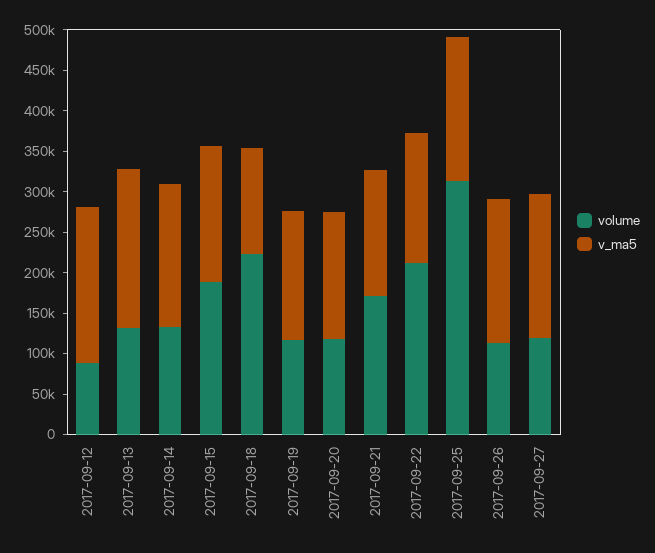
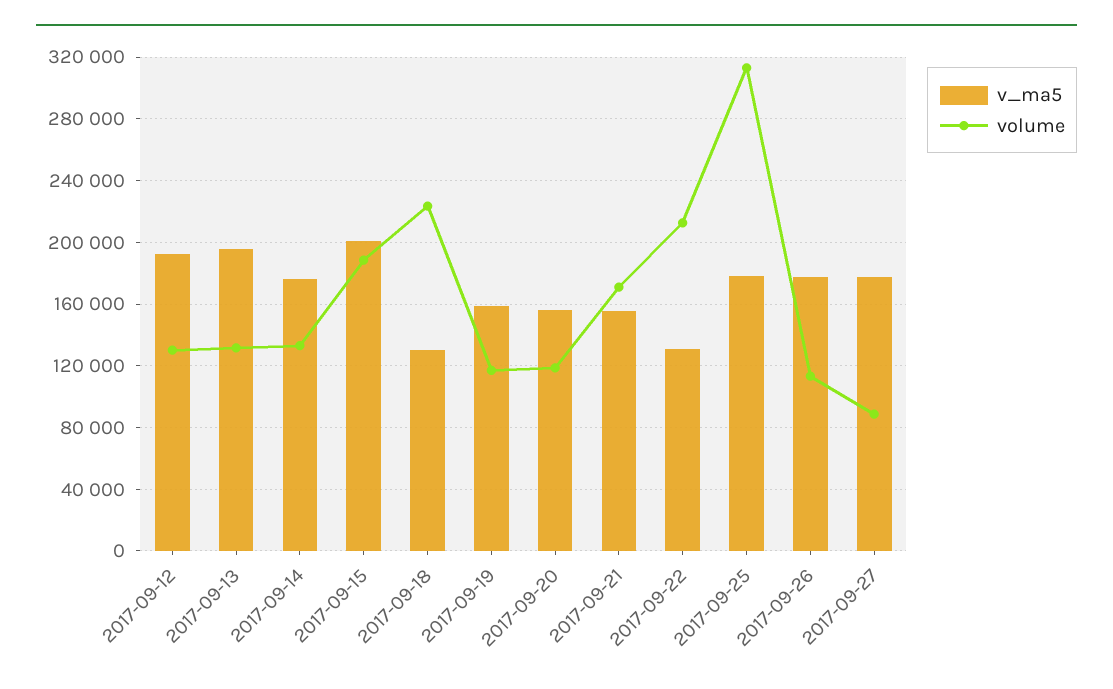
  {
    "volume": {
-     "2017-09-12": 90000,
+     "2017-09-12": 130000,
      "2017-09-13": 130000,
      "2017-09-14": 135000,
      "2017-09-15": 190000,
      "2017-09-18": 225000,
      "2017-09-19": 115000,
      "2017-09-20": 120000,
      "2017-09-21": 170000,
      "2017-09-22": 215000,
      "2017-09-25": 315000,
      "2017-09-26": 115000,
-     "2017-09-27": 120000
+     "2017-09-27": 90000
    },
    "v_ma5": {
      "2017-09-12": 190000,
      "2017-09-13": 195000,
      "2017-09-14": 175000,
-     "2017-09-15": 170000,
+     "2017-09-15": 200000,
      "2017-09-18": 130000,
      "2017-09-19": 160000,
      "2017-09-20": 155000,
      "2017-09-21": 155000,
-     "2017-09-22": 160000,
+     "2017-09-22": 130000,
      "2017-09-25": 180000,
      "2017-09-26": 175000,
      "2017-09-27": 180000
    }
  }

